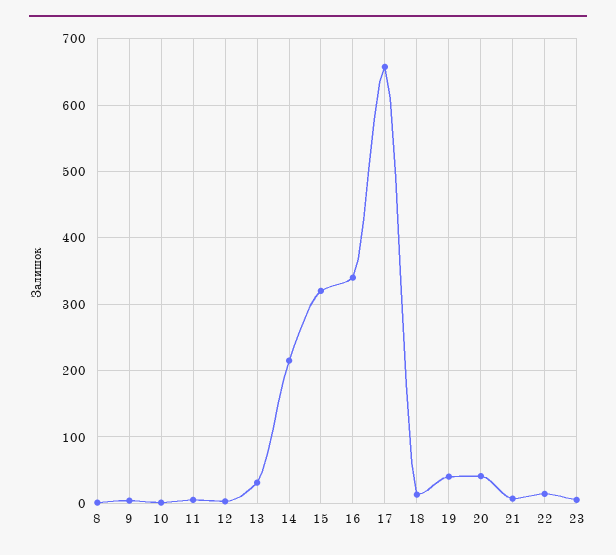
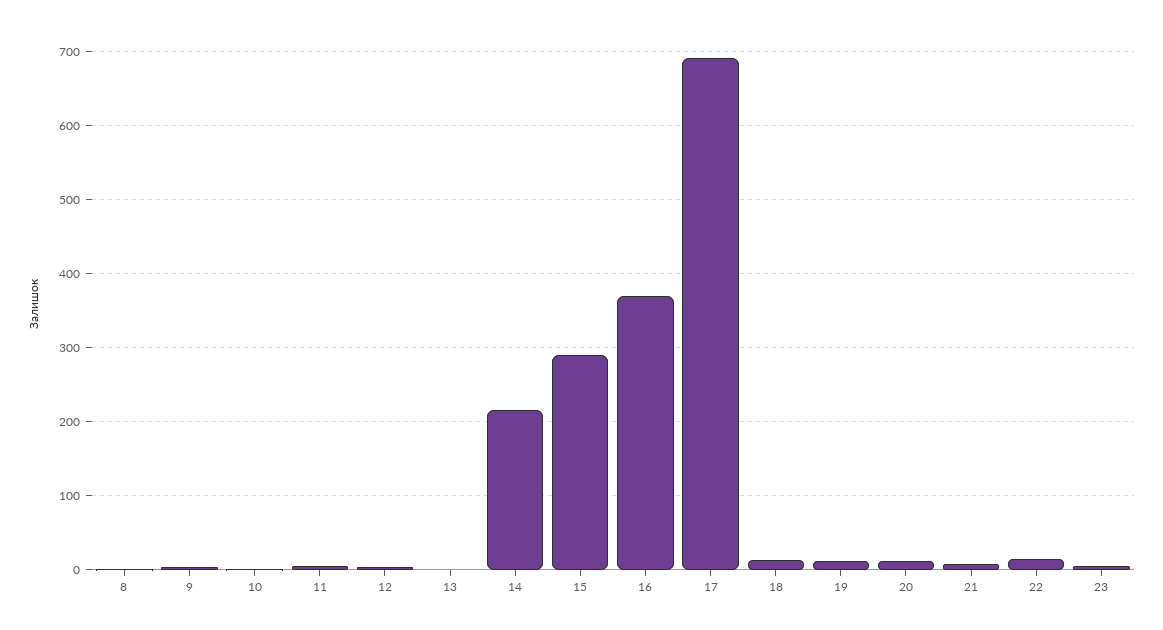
  {
    "8": 0,
    "9": 0,
    "10": 0,
    "11": 10,
    "12": 0,
-   "13": 30,
+   "13": 0,
    "14": 220,
-   "15": 320,
+   "15": 290,
-   "16": 340,
+   "16": 370,
-   "17": 660,
+   "17": 690,
    "18": 10,
-   "19": 40,
+   "19": 10,
-   "20": 40,
+   "20": 10,
    "21": 10,
    "22": 10,
    "23": 10
  }

